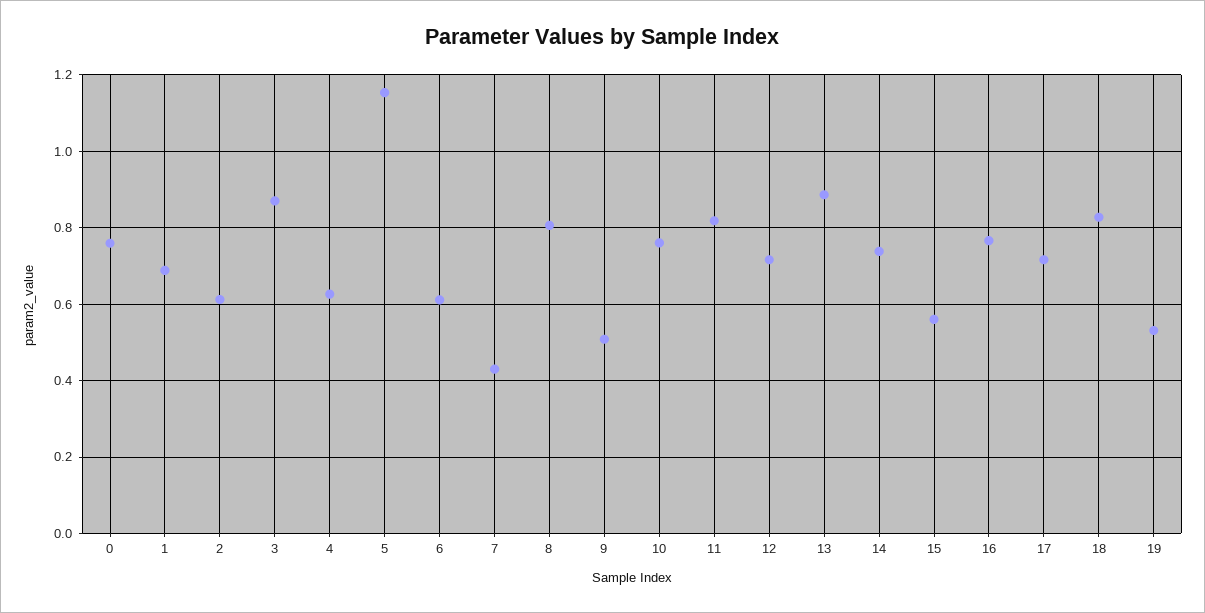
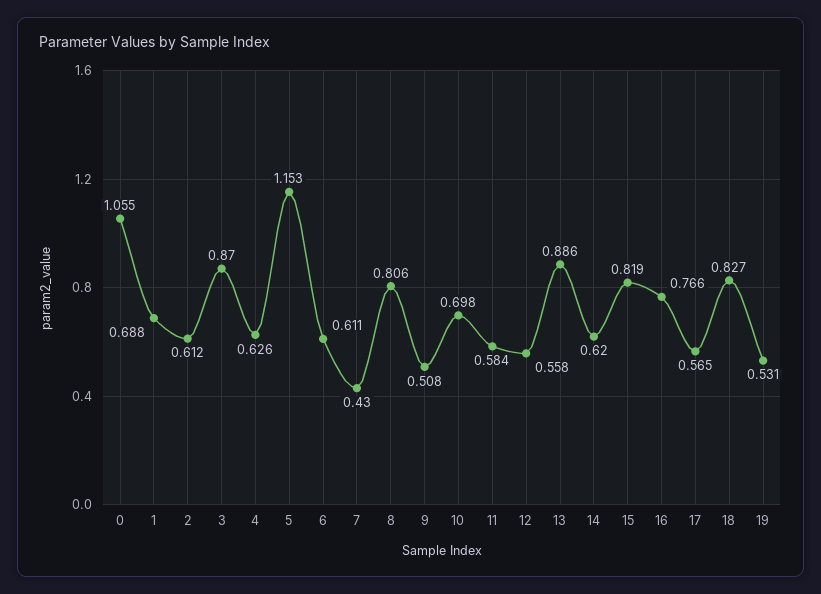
  {
-   "0": 0.76,
+   "0": 1.055,
    "1": 0.688,
    "2": 0.612,
    "3": 0.87,
    "4": 0.626,
    "5": 1.153,
    "6": 0.611,
    "7": 0.43,
    "8": 0.806,
    "9": 0.508,
-   "10": 0.76,
+   "10": 0.698,
-   "11": 0.82,
+   "11": 0.584,
-   "12": 0.72,
+   "12": 0.558,
    "13": 0.886,
-   "14": 0.74,
+   "14": 0.62,
-   "15": 0.56,
+   "15": 0.819,
    "16": 0.766,
-   "17": 0.72,
+   "17": 0.565,
    "18": 0.827,
    "19": 0.531
  }

